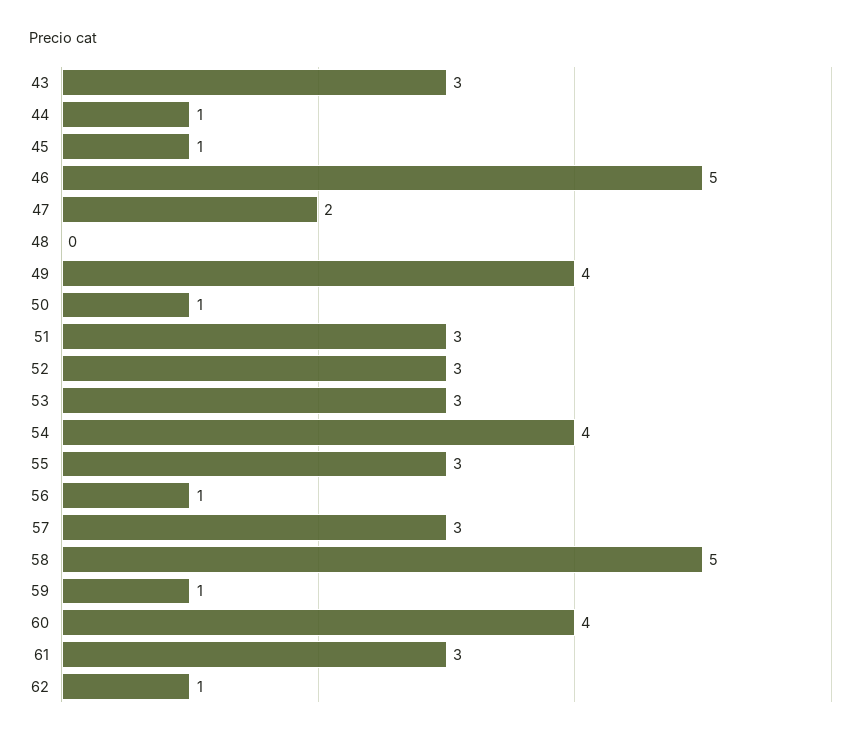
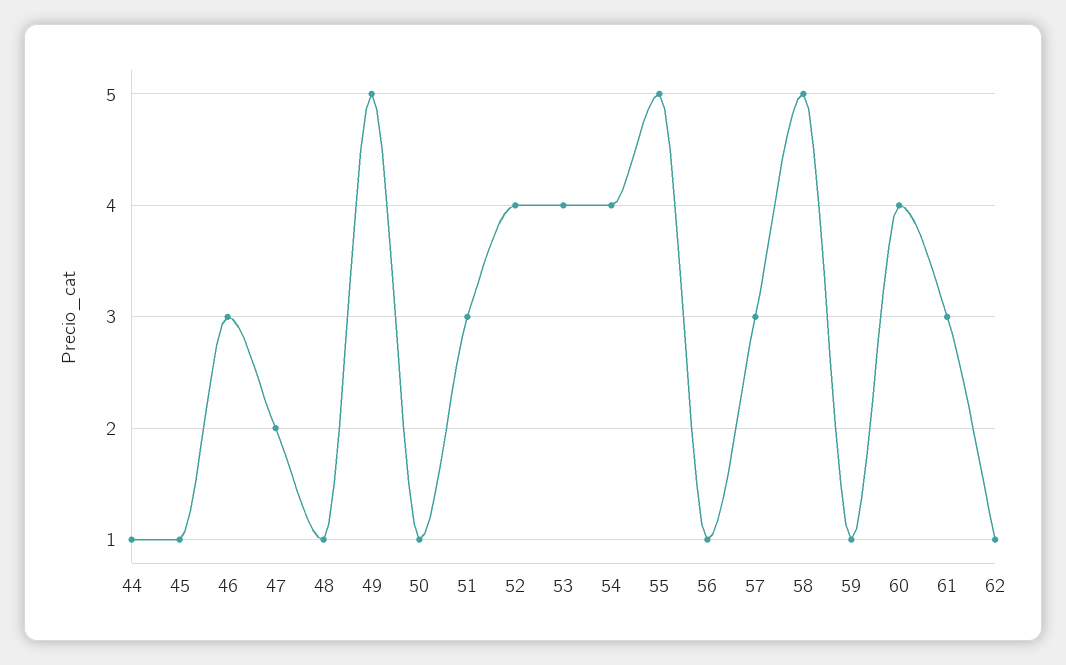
  {
-   "43": 3,
    "44": 1,
    "45": 1,
-   "46": 5,
+   "46": 3,
    "47": 2,
-   "48": 0,
+   "48": 1,
-   "49": 4,
+   "49": 5,
    "50": 1,
    "51": 3,
-   "52": 3,
+   "52": 4,
-   "53": 3,
+   "53": 4,
    "54": 4,
-   "55": 3,
+   "55": 5,
    "56": 1,
    "57": 3,
    "58": 5,
    "59": 1,
    "60": 4,
    "61": 3,
    "62": 1
  }

